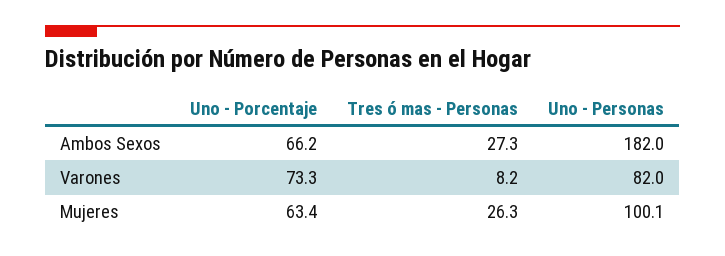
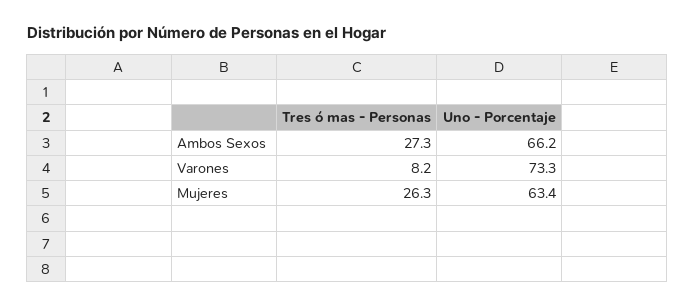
  {
    "Uno - Porcentaje": {
      "Ambos Sexos": 66.2,
      "Varones": 73.3,
      "Mujeres": 63.4
    },
    "Tres ó mas - Personas": {
      "Ambos Sexos": 27.3,
      "Varones": 8.2,
      "Mujeres": 26.3
-   },
+   }
-   "Uno - Personas": {
-     "Ambos Sexos": 182,
-     "Varones": 82,
-     "Mujeres": 100.1
-   }
  }

